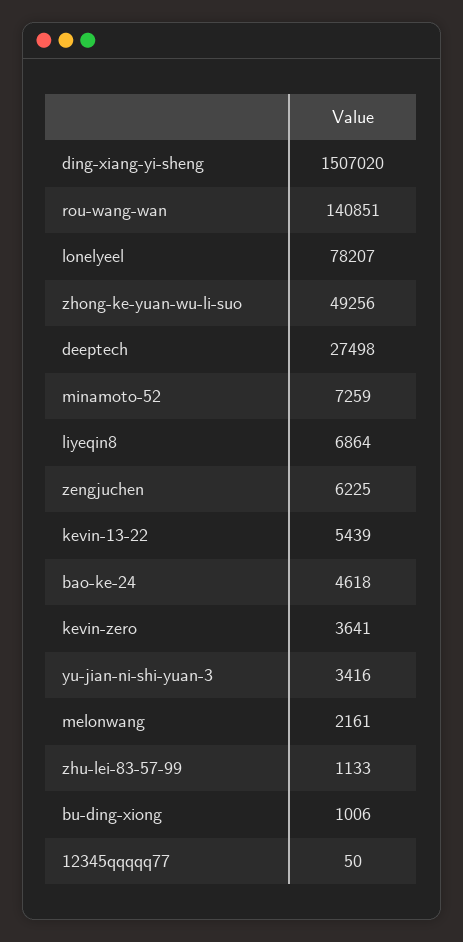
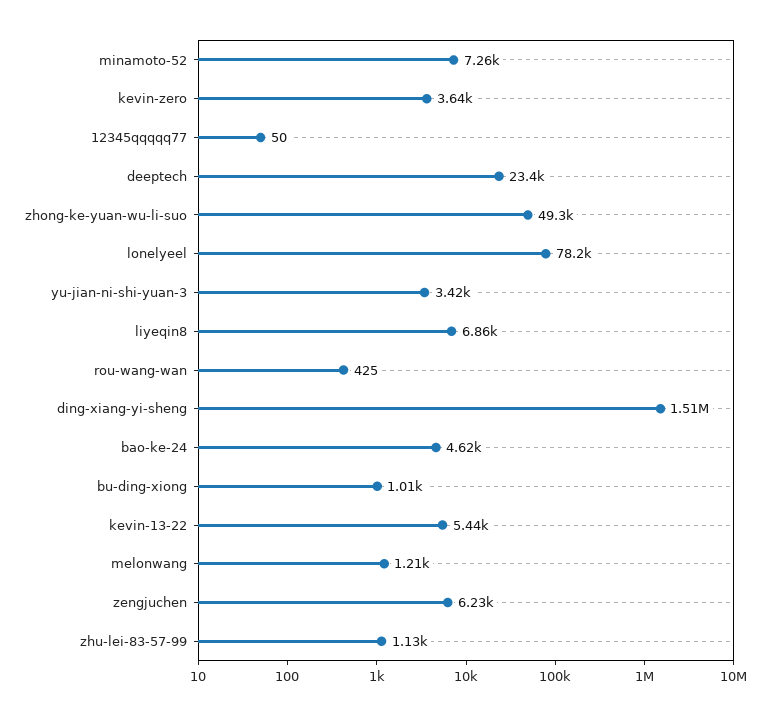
  {
    "ding-xiang-yi-sheng": 1507020,
-   "rou-wang-wan": 140851,
+   "rou-wang-wan": 425,
    "lonelyeel": 78207,
    "zhong-ke-yuan-wu-li-suo": 49256,
-   "deeptech": 27498,
+   "deeptech": 23400,
    "minamoto-52": 7259,
    "liyeqin8": 6864,
    "zengjuchen": 6225,
    "kevin-13-22": 5439,
    "bao-ke-24": 4618,
    "kevin-zero": 3641,
    "yu-jian-ni-shi-yuan-3": 3416,
-   "melonwang": 2161,
+   "melonwang": 1210,
    "zhu-lei-83-57-99": 1133,
    "bu-ding-xiong": 1006,
    "12345qqqqq77": 50
  }

